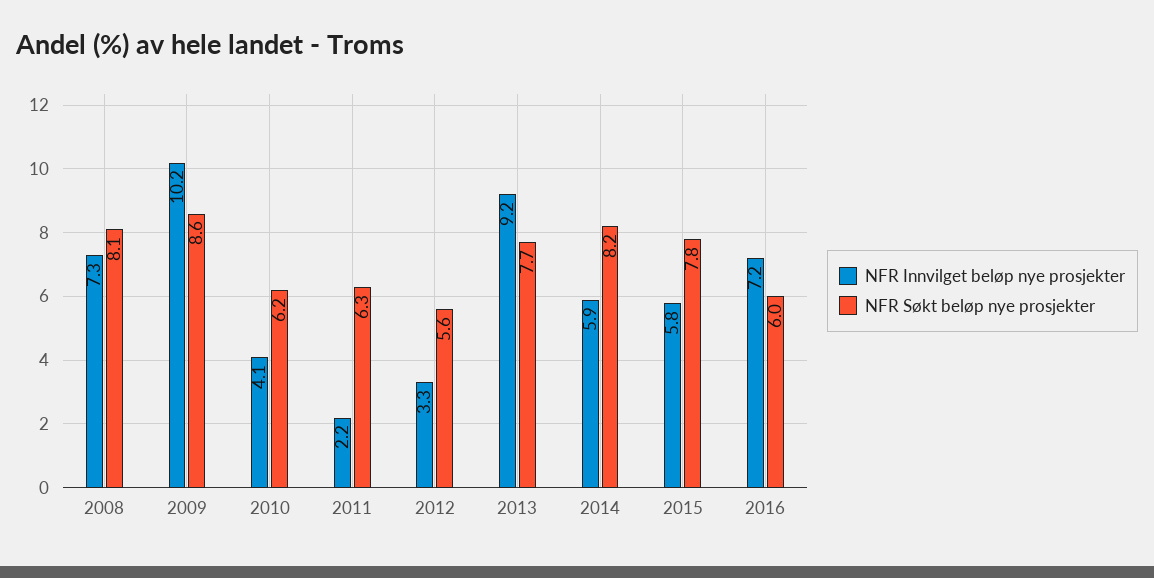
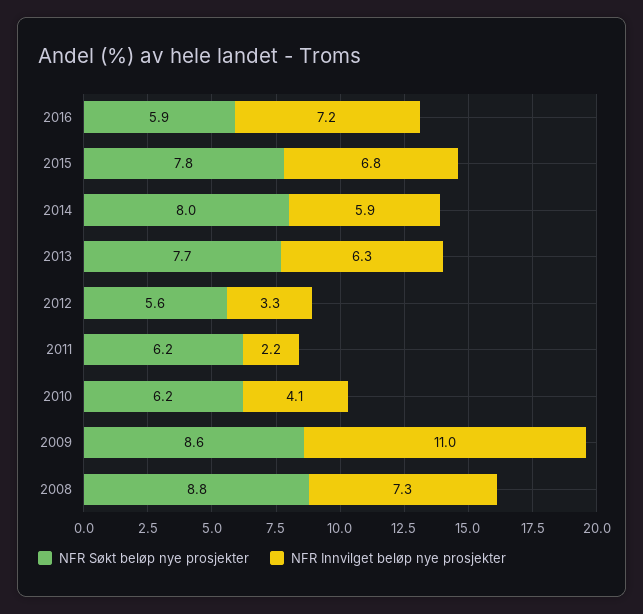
  {
    "NFR Innvilget beløp nye prosjekter": {
      "2008": 7.3,
-     "2009": 10.2,
+     "2009": 11,
      "2010": 4.1,
      "2011": 2.2,
      "2012": 3.3,
-     "2013": 9.2,
+     "2013": 6.3,
      "2014": 5.9,
-     "2015": 5.8,
+     "2015": 6.8,
      "2016": 7.2
    },
    "NFR Søkt beløp nye prosjekter": {
-     "2008": 8.1,
+     "2008": 8.8,
      "2009": 8.6,
      "2010": 6.2,
-     "2011": 6.3,
+     "2011": 6.2,
      "2012": 5.6,
      "2013": 7.7,
-     "2014": 8.2,
+     "2014": 8,
      "2015": 7.8,
-     "2016": 6
+     "2016": 5.9
    }
  }

